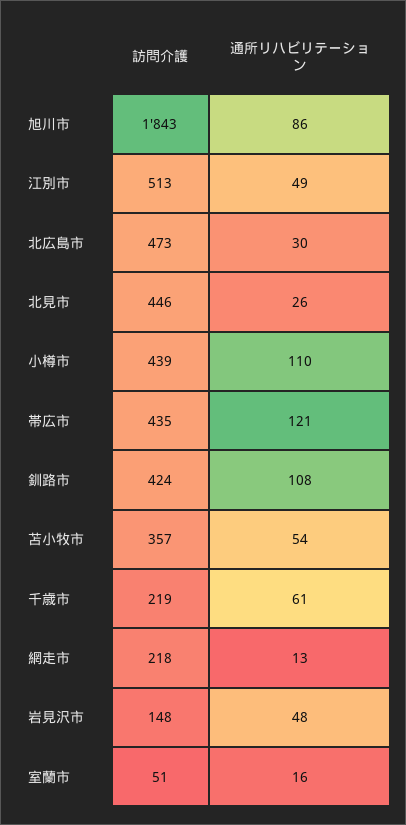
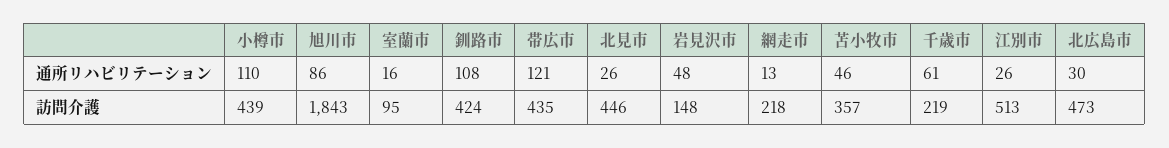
  {
    "訪問介護": {
      "旭川市": 1843,
      "江別市": 513,
      "北広島市": 473,
      "北見市": 446,
      "小樽市": 439,
      "帯広市": 435,
      "釧路市": 424,
      "苫小牧市": 357,
      "千歳市": 219,
      "網走市": 218,
      "岩見沢市": 148,
-     "室蘭市": 51
+     "室蘭市": 95
    },
    "通所リハビリテーション": {
      "旭川市": 86,
-     "江別市": 49,
+     "江別市": 26,
      "北広島市": 30,
      "北見市": 26,
      "小樽市": 110,
      "帯広市": 121,
      "釧路市": 108,
-     "苫小牧市": 54,
+     "苫小牧市": 46,
      "千歳市": 61,
      "網走市": 13,
      "岩見沢市": 48,
      "室蘭市": 16
    }
  }

